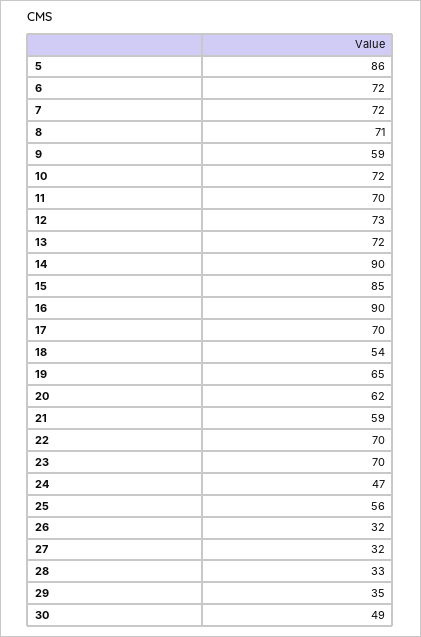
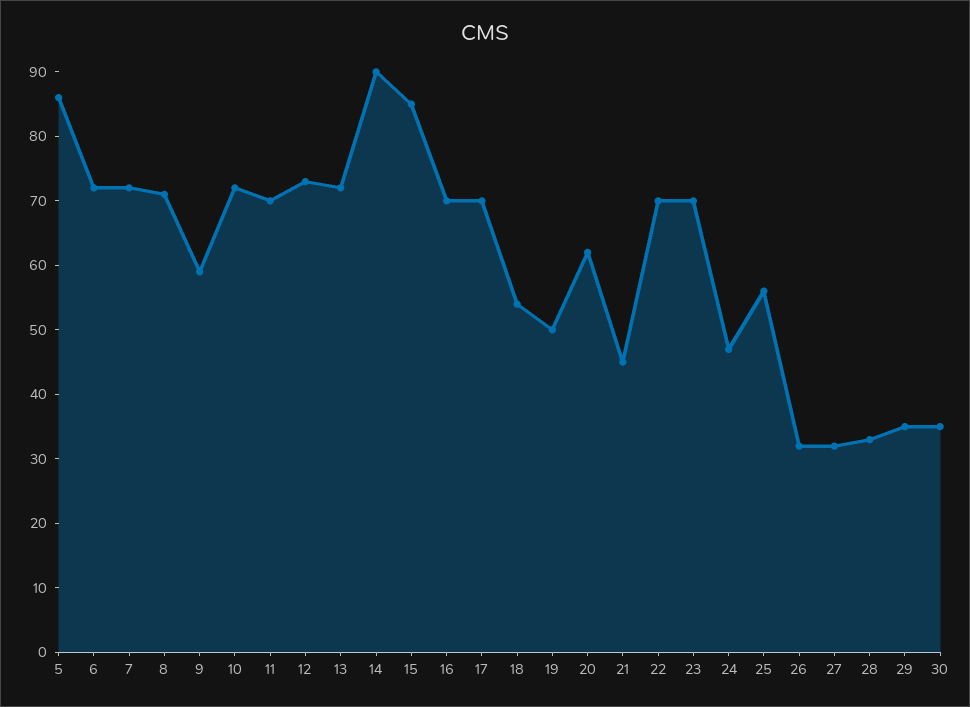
  {
    "5": 86,
    "6": 72,
    "7": 72,
    "8": 71,
    "9": 59,
    "10": 72,
    "11": 70,
    "12": 73,
    "13": 72,
    "14": 90,
    "15": 85,
-   "16": 90,
+   "16": 70,
    "17": 70,
    "18": 54,
-   "19": 65,
+   "19": 50,
    "20": 62,
-   "21": 59,
+   "21": 45,
    "22": 70,
    "23": 70,
    "24": 47,
    "25": 56,
    "26": 32,
    "27": 32,
    "28": 33,
    "29": 35,
-   "30": 49
+   "30": 35
  }

